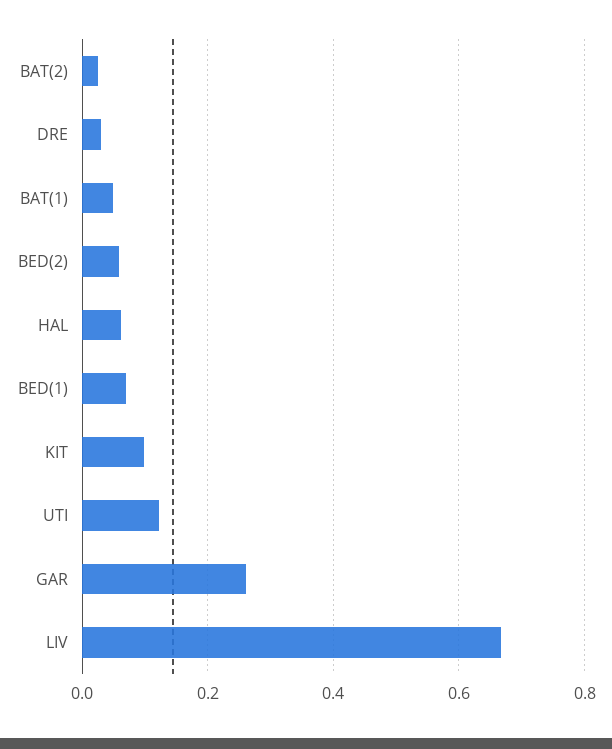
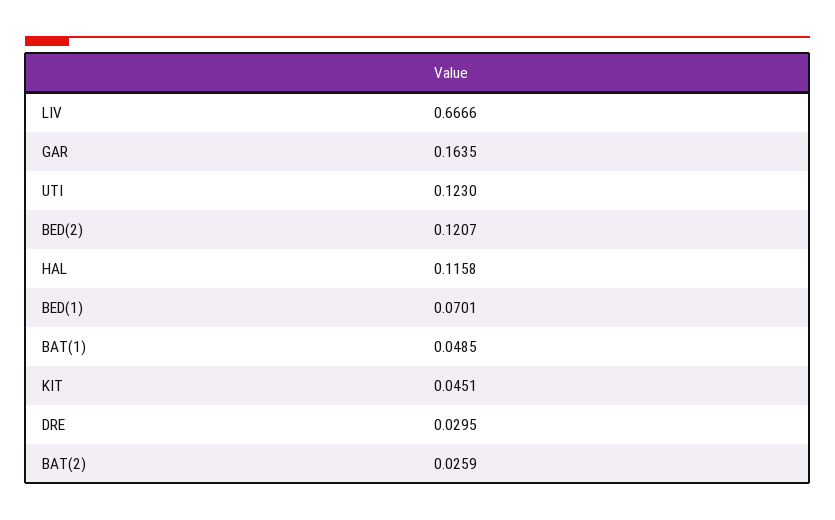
  {
    "BAT(2)": 0.0259,
    "DRE": 0.0295,
    "BAT(1)": 0.0485,
-   "BED(2)": 0.06,
+   "BED(2)": 0.1207,
-   "HAL": 0.06,
+   "HAL": 0.1158,
    "BED(1)": 0.0701,
-   "KIT": 0.1,
+   "KIT": 0.0451,
    "UTI": 0.123,
-   "GAR": 0.26,
+   "GAR": 0.1635,
    "LIV": 0.6666
  }

